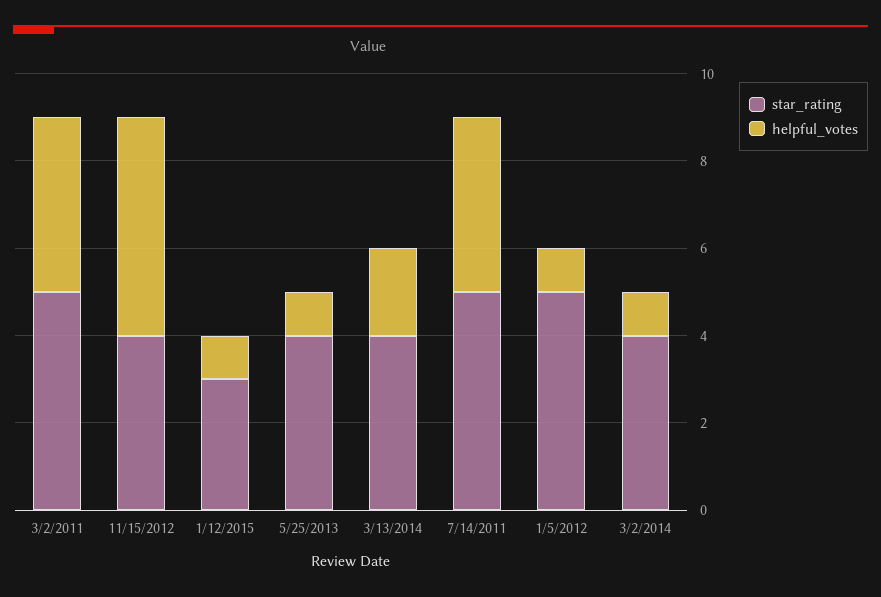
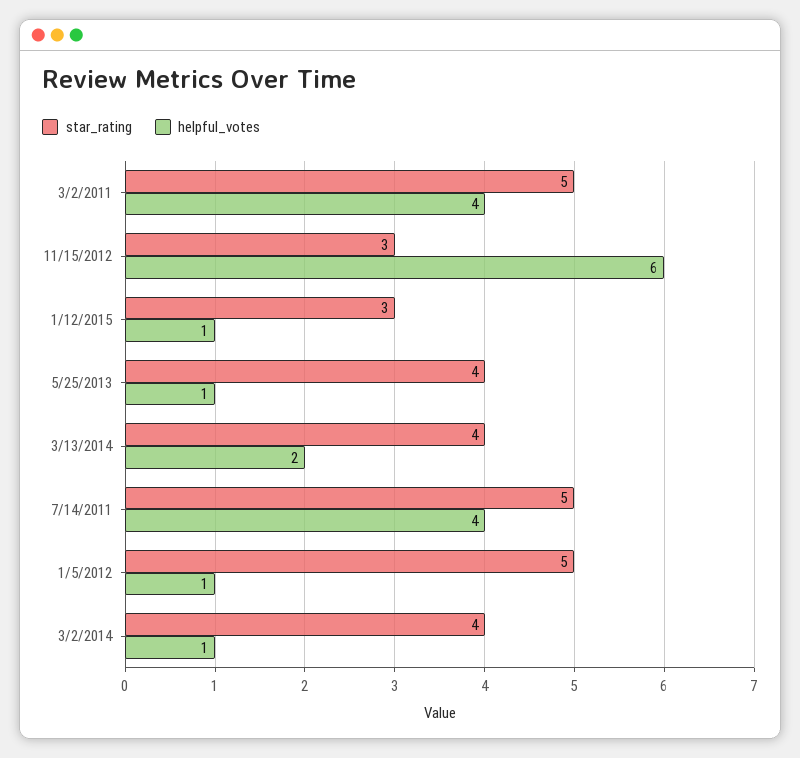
  {
    "star_rating": {
      "3/2/2011": 5,
-     "11/15/2012": 4,
+     "11/15/2012": 3,
      "1/12/2015": 3,
      "5/25/2013": 4,
      "3/13/2014": 4,
      "7/14/2011": 5,
      "1/5/2012": 5,
      "3/2/2014": 4
    },
    "helpful_votes": {
      "3/2/2011": 4,
-     "11/15/2012": 5,
+     "11/15/2012": 6,
      "1/12/2015": 1,
      "5/25/2013": 1,
      "3/13/2014": 2,
      "7/14/2011": 4,
      "1/5/2012": 1,
      "3/2/2014": 1
    }
  }

